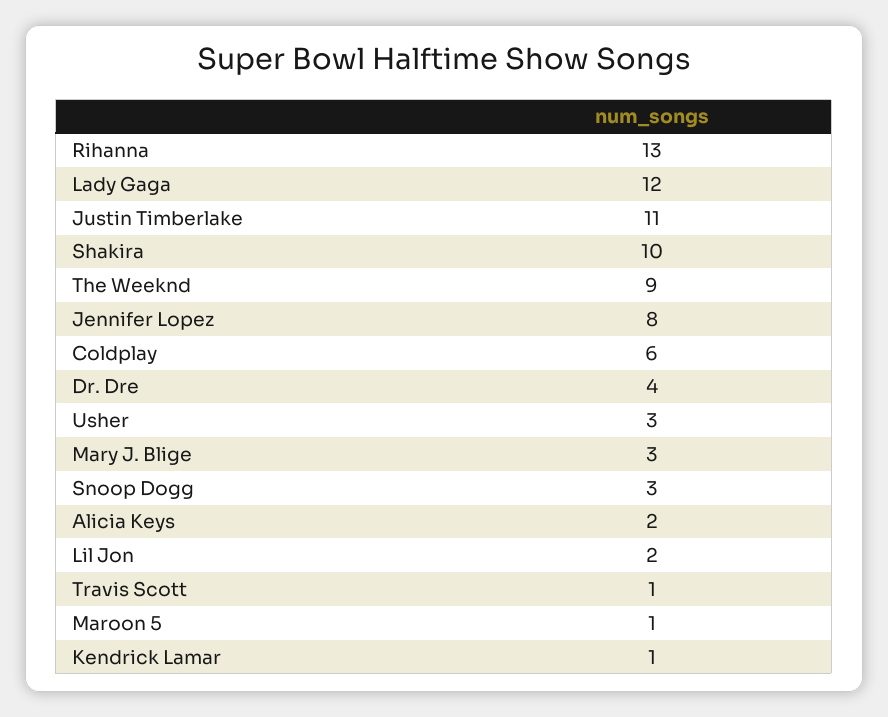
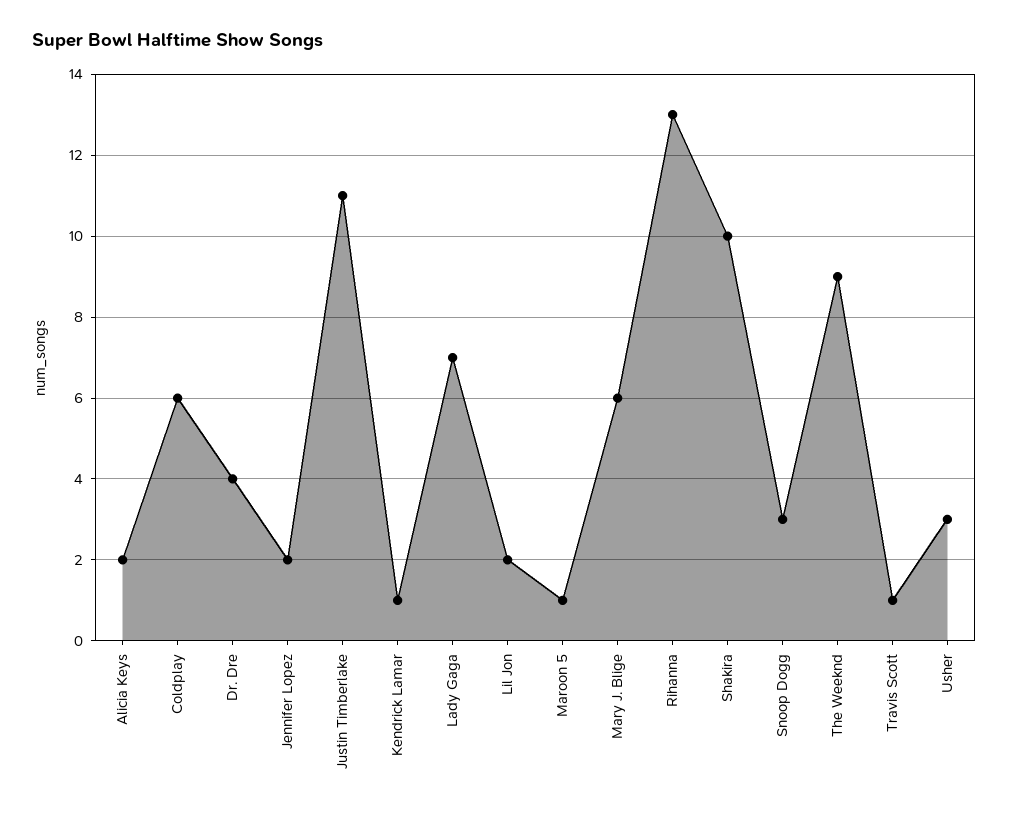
  {
    "Rihanna": 13,
-   "Lady Gaga": 12,
+   "Lady Gaga": 7,
    "Justin Timberlake": 11,
    "Shakira": 10,
    "The Weeknd": 9,
-   "Jennifer Lopez": 8,
+   "Jennifer Lopez": 2,
    "Coldplay": 6,
    "Dr. Dre": 4,
    "Usher": 3,
-   "Mary J. Blige": 3,
+   "Mary J. Blige": 6,
    "Snoop Dogg": 3,
    "Alicia Keys": 2,
    "Lil Jon": 2,
    "Travis Scott": 1,
    "Maroon 5": 1,
    "Kendrick Lamar": 1
  }

